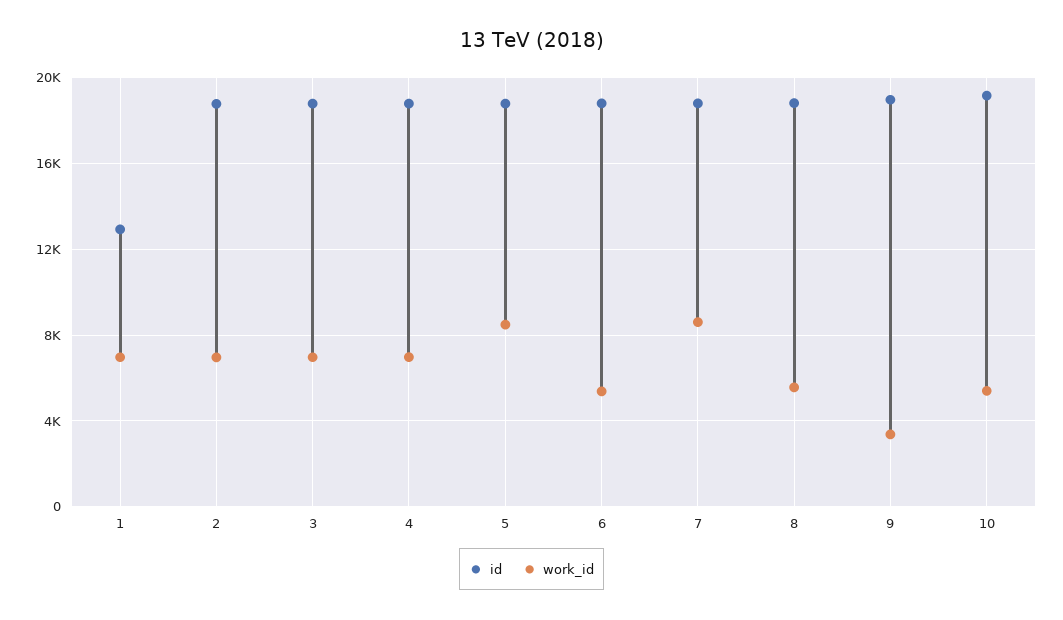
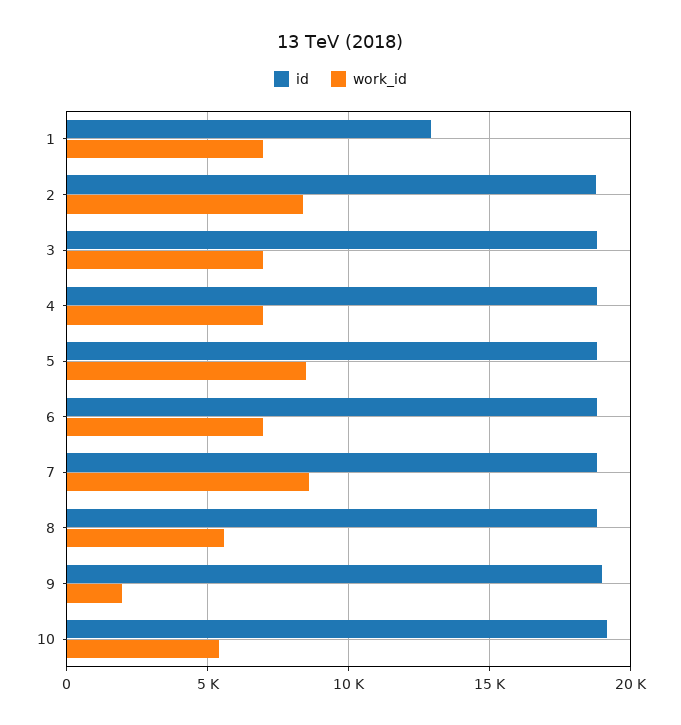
  {
    "id": {
      "1": 13000,
      "2": 19000,
      "3": 19000,
      "4": 19000,
      "5": 19000,
      "6": 19000,
      "7": 19000,
      "8": 19000,
      "9": 19000,
      "10": 19000
    },
    "work_id": {
      "1": 7000,
-     "2": 7000,
+     "2": 8500,
      "3": 7000,
      "4": 7000,
      "5": 8500,
-     "6": 5500,
+     "6": 7000,
      "7": 8500,
      "8": 5500,
-     "9": 3500,
+     "9": 2000,
      "10": 5500
    }
  }

